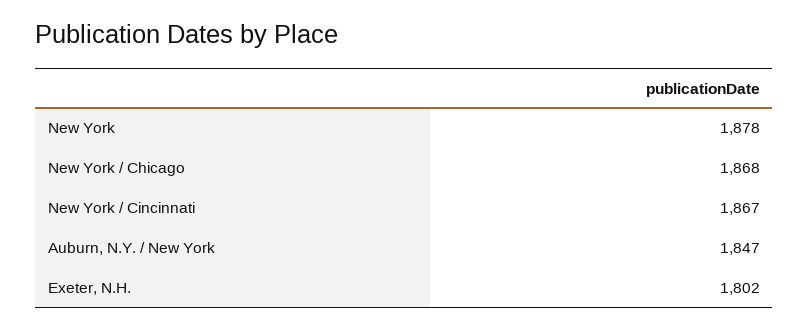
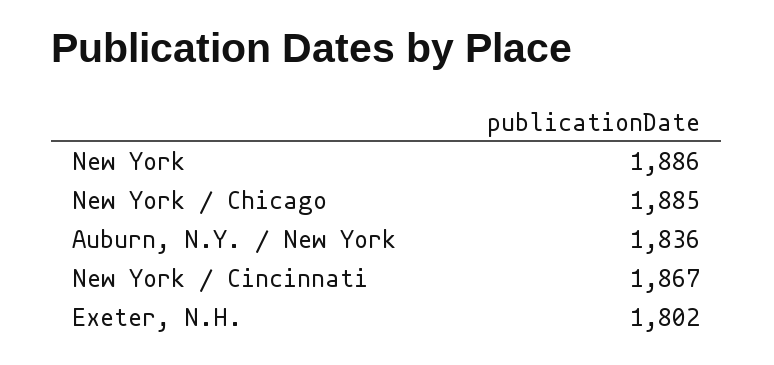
  {
-   "New York": 1878,
+   "New York": 1886,
-   "New York / Chicago": 1868,
+   "New York / Chicago": 1885,
    "New York / Cincinnati": 1867,
-   "Auburn, N.Y. / New York": 1847,
+   "Auburn, N.Y. / New York": 1836,
    "Exeter, N.H.": 1802
  }

